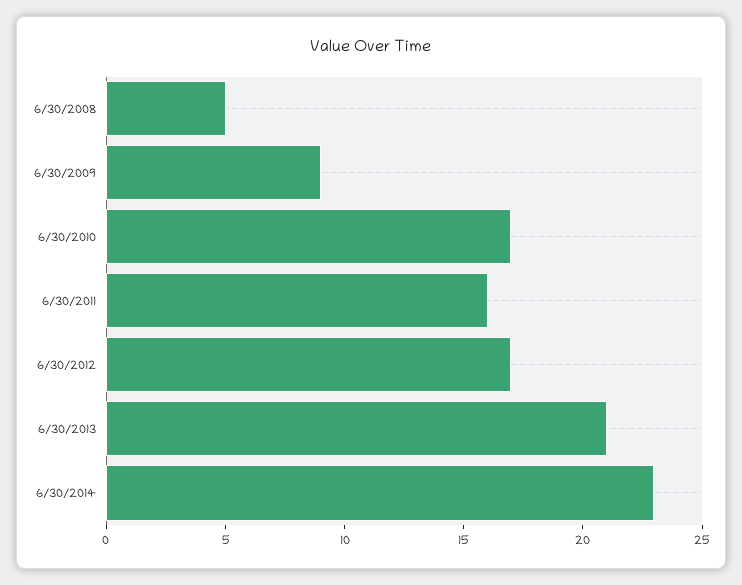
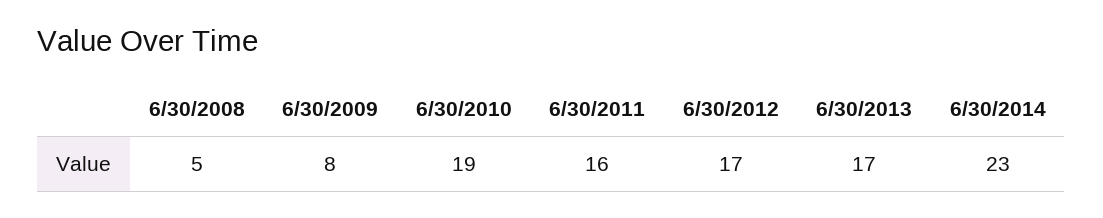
  {
    "6/30/2008": 5,
-   "6/30/2009": 9,
+   "6/30/2009": 8,
-   "6/30/2010": 17,
+   "6/30/2010": 19,
    "6/30/2011": 16,
    "6/30/2012": 17,
-   "6/30/2013": 21,
+   "6/30/2013": 17,
    "6/30/2014": 23
  }

